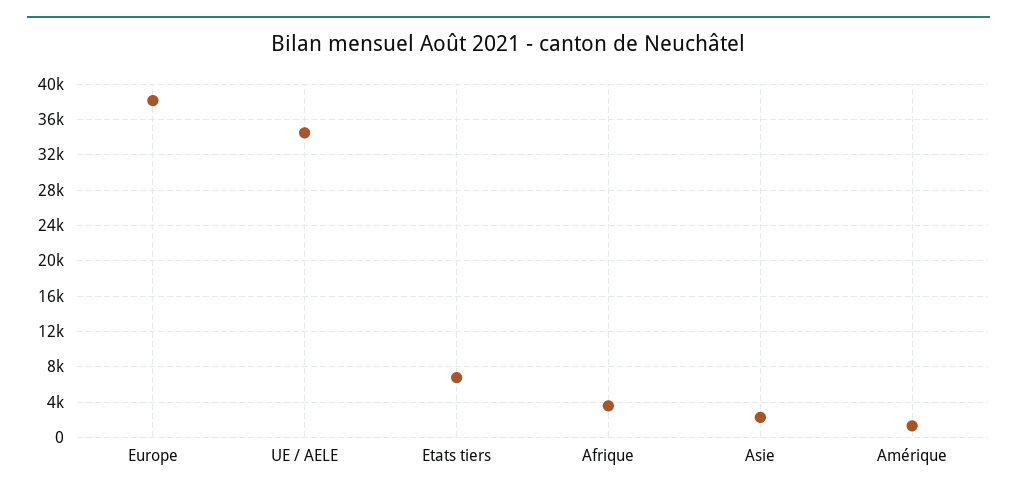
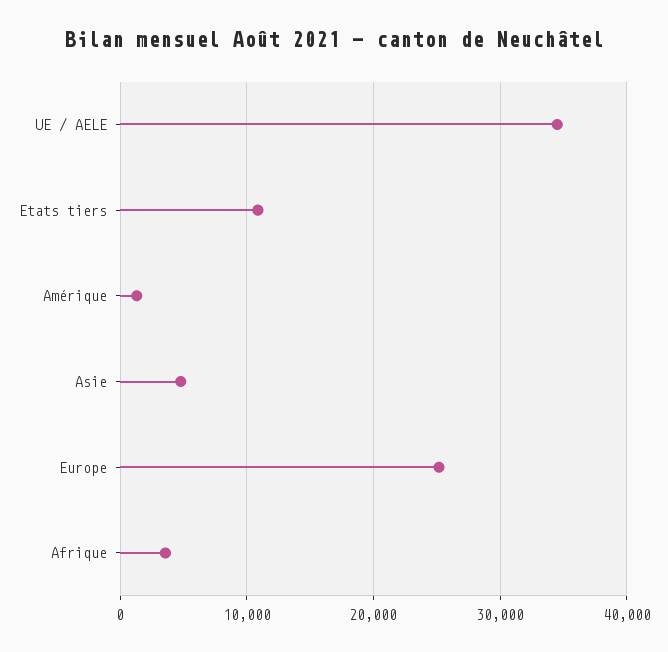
  {
-   "Europe": 38000,
+   "Europe": 25000,
    "UE / AELE": 34000,
-   "Etats tiers": 7000,
+   "Etats tiers": 11000,
    "Afrique": 4000,
-   "Asie": 2000,
+   "Asie": 5000,
    "Amérique": 1000
  }

